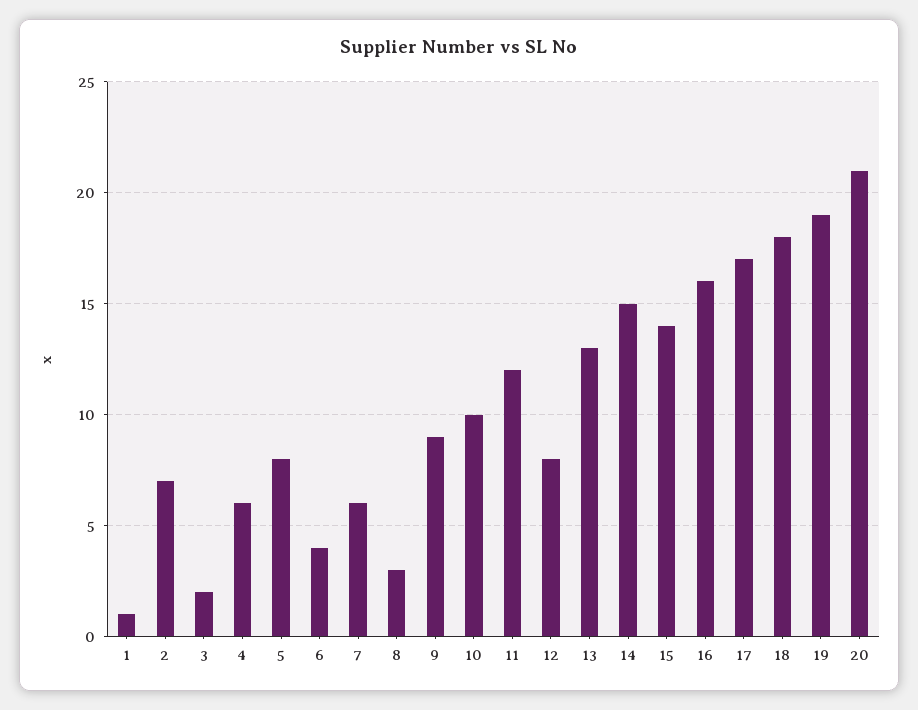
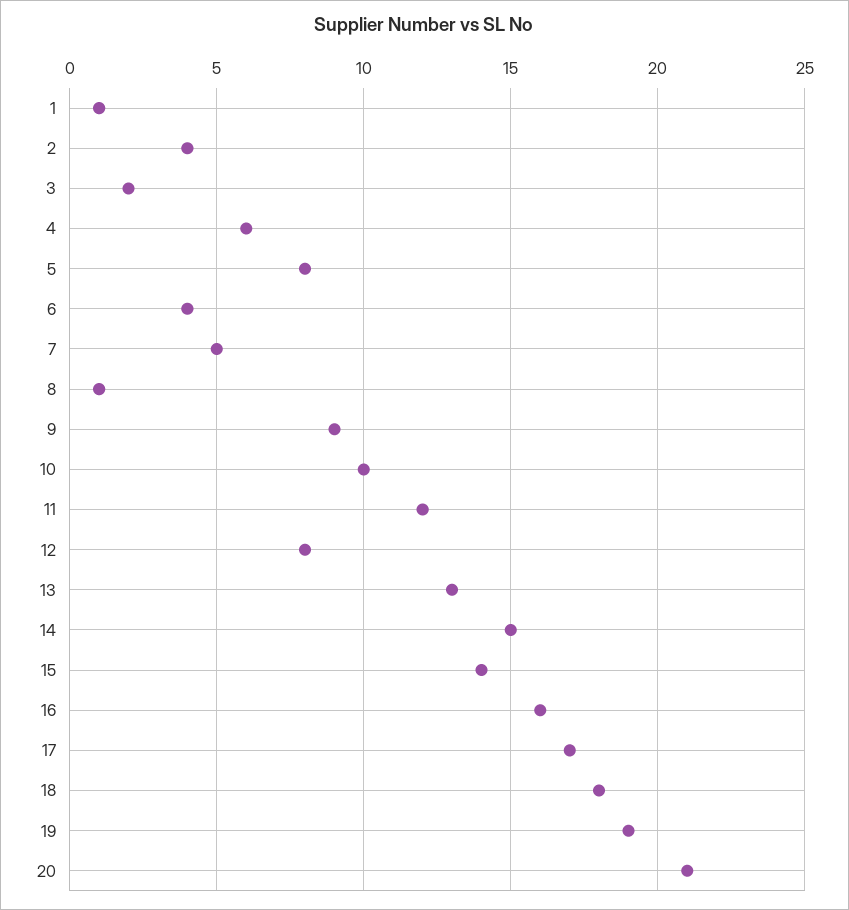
  {
    "1": 1,
-   "2": 7,
+   "2": 4,
    "3": 2,
    "4": 6,
    "5": 8,
    "6": 4,
-   "7": 6,
+   "7": 5,
-   "8": 3,
+   "8": 1,
    "9": 9,
    "10": 10,
    "11": 12,
    "12": 8,
    "13": 13,
    "14": 15,
    "15": 14,
    "16": 16,
    "17": 17,
    "18": 18,
    "19": 19,
    "20": 21
  }

